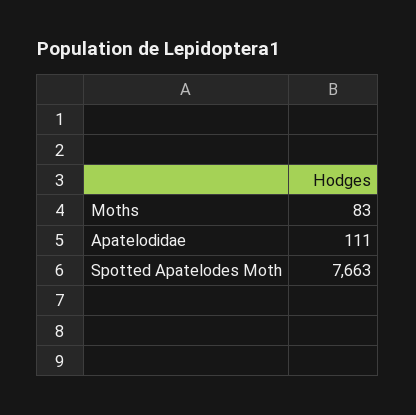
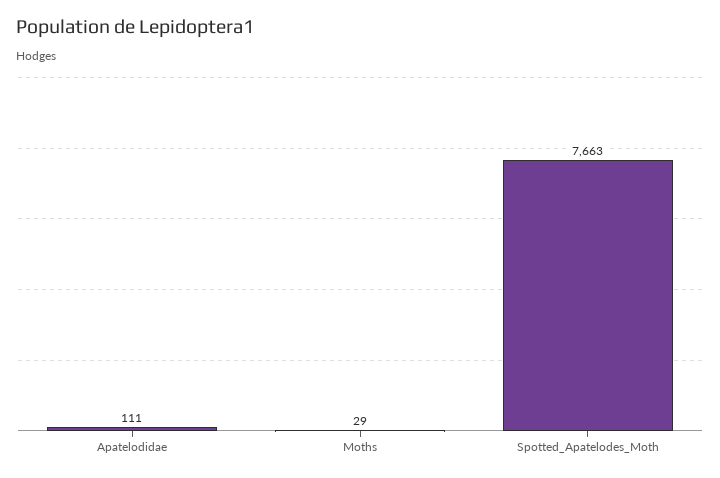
  {
-   "Moths": 83,
+   "Moths": 29,
    "Apatelodidae": 111,
    "Spotted Apatelodes Moth": 7663
  }

